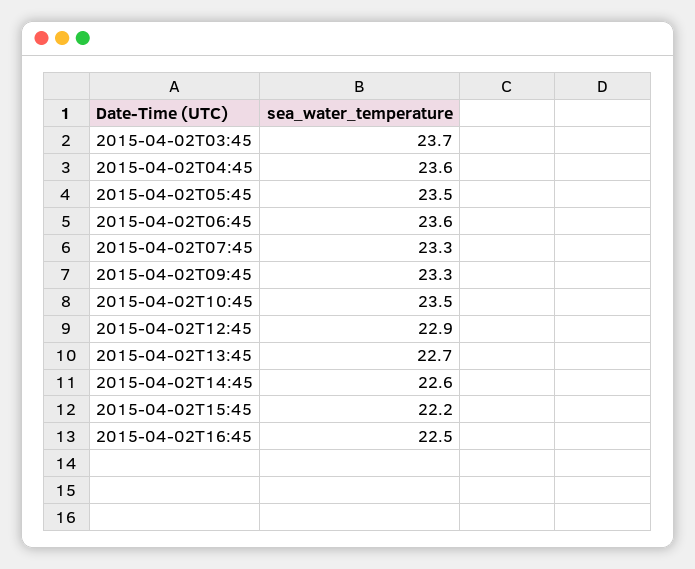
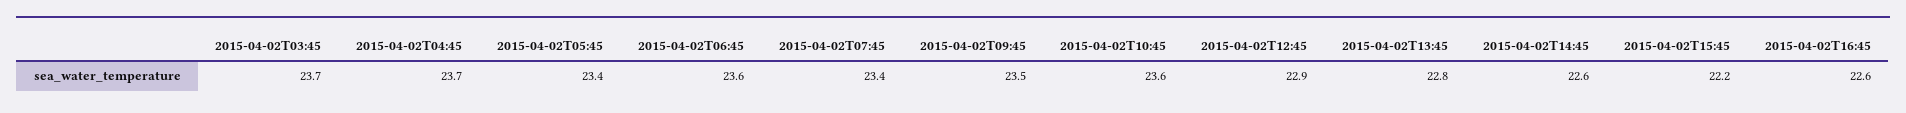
  {
    "2015-04-02T03:45": 23.7,
-   "2015-04-02T04:45": 23.6,
+   "2015-04-02T04:45": 23.7,
-   "2015-04-02T05:45": 23.5,
+   "2015-04-02T05:45": 23.4,
    "2015-04-02T06:45": 23.6,
-   "2015-04-02T07:45": 23.3,
+   "2015-04-02T07:45": 23.4,
-   "2015-04-02T09:45": 23.3,
+   "2015-04-02T09:45": 23.5,
-   "2015-04-02T10:45": 23.5,
+   "2015-04-02T10:45": 23.6,
    "2015-04-02T12:45": 22.9,
-   "2015-04-02T13:45": 22.7,
+   "2015-04-02T13:45": 22.8,
    "2015-04-02T14:45": 22.6,
    "2015-04-02T15:45": 22.2,
-   "2015-04-02T16:45": 22.5
+   "2015-04-02T16:45": 22.6
  }

